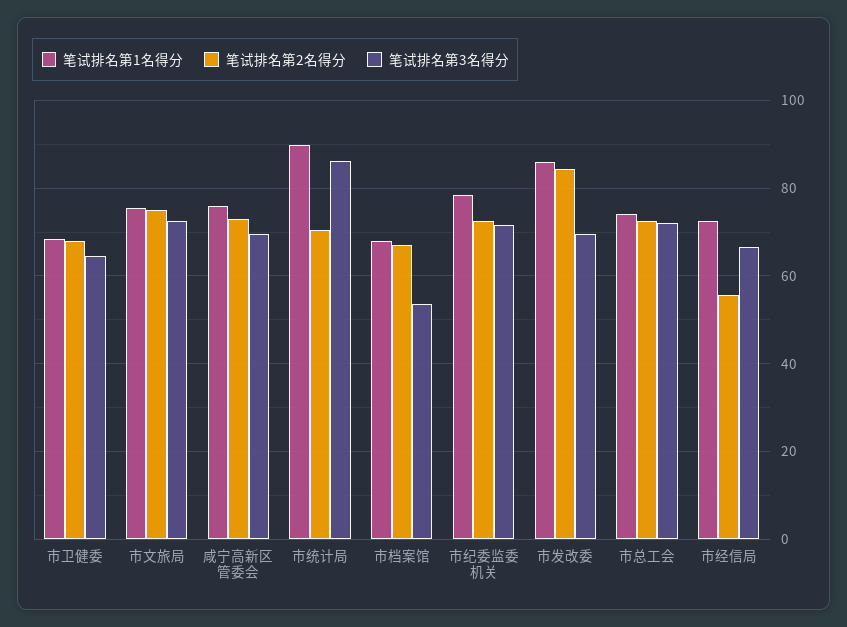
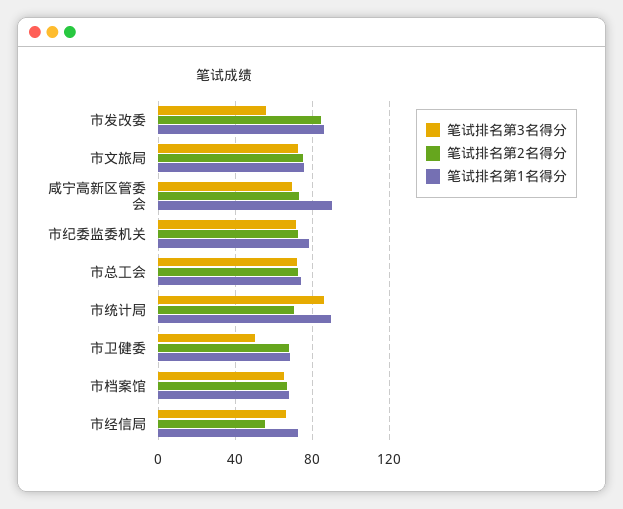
  {
    "笔试排名第1名得分": {
      "市卫健委": 68,
      "市文旅局": 76,
-     "咸宁高新区管委会": 76,
+     "咸宁高新区管委会": 90,
      "市统计局": 90,
      "市档案馆": 68,
      "市纪委监委机关": 78,
      "市发改委": 86,
      "市总工会": 74,
      "市经信局": 72
    },
    "笔试排名第2名得分": {
      "市卫健委": 68,
      "市文旅局": 76,
      "咸宁高新区管委会": 74,
      "市统计局": 70,
      "市档案馆": 68,
      "市纪委监委机关": 72,
      "市发改委": 84,
      "市总工会": 72,
      "市经信局": 56
    },
    "笔试排名第3名得分": {
-     "市卫健委": 64,
+     "市卫健委": 50,
      "市文旅局": 72,
      "咸宁高新区管委会": 70,
      "市统计局": 86,
-     "市档案馆": 54,
+     "市档案馆": 65,
      "市纪委监委机关": 72,
-     "市发改委": 70,
+     "市发改委": 55,
      "市总工会": 72,
      "市经信局": 66
    }
  }

